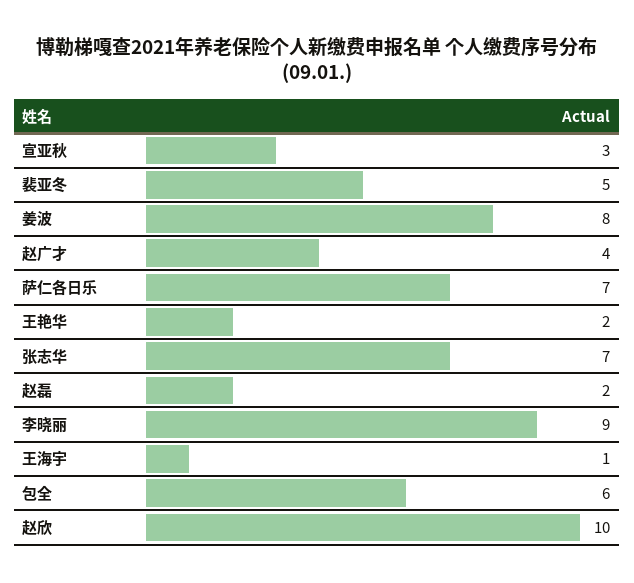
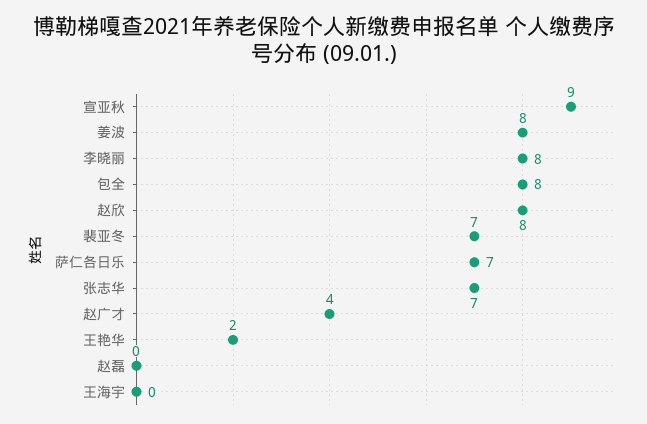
  {
-   "宣亚秋": 3,
+   "宣亚秋": 9,
-   "裴亚冬": 5,
+   "裴亚冬": 7,
    "姜波": 8,
    "赵广才": 4,
    "萨仁各日乐": 7,
    "王艳华": 2,
    "张志华": 7,
-   "赵磊": 2,
+   "赵磊": 0,
-   "李晓丽": 9,
+   "李晓丽": 8,
-   "王海宇": 1,
+   "王海宇": 0,
-   "包全": 6,
+   "包全": 8,
-   "赵欣": 10
+   "赵欣": 8
  }

